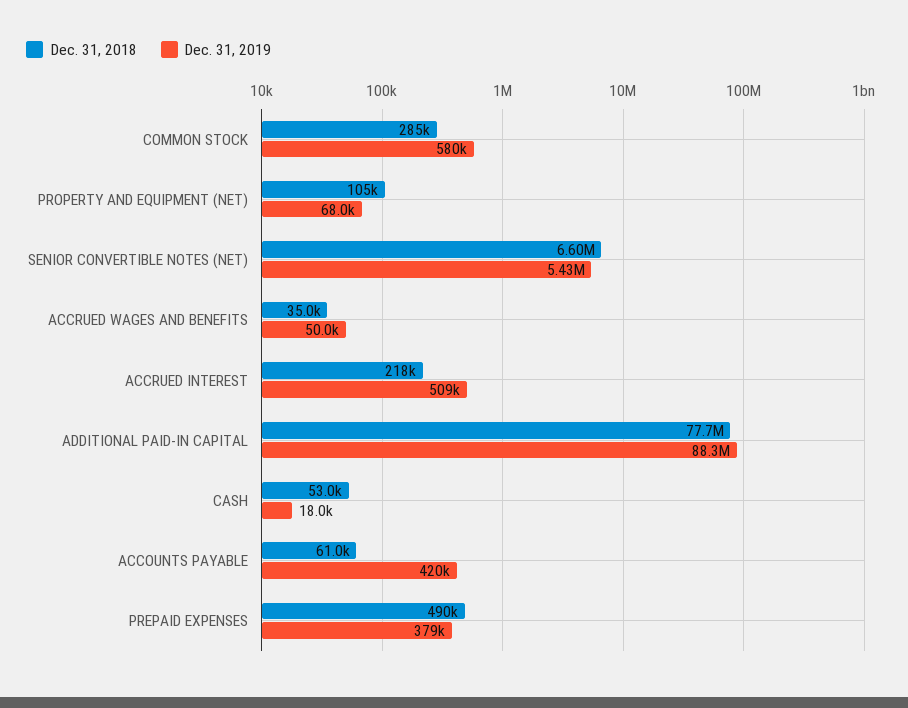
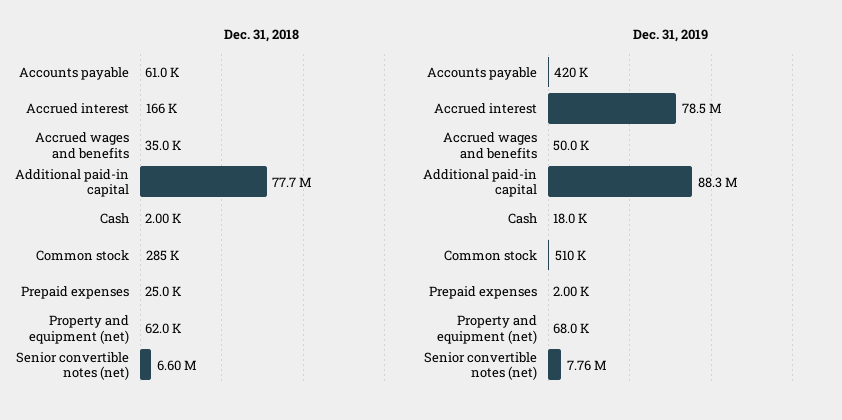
  {
    "Dec. 31, 2018": {
      "COMMON STOCK": 285000,
-     "PROPERTY AND EQUIPMENT (NET)": 105000,
+     "PROPERTY AND EQUIPMENT (NET)": 62000,
      "SENIOR CONVERTIBLE NOTES (NET)": 6600000,
      "ACCRUED WAGES AND BENEFITS": 35000,
-     "ACCRUED INTEREST": 218000,
+     "ACCRUED INTEREST": 166000,
      "ADDITIONAL PAID-IN CAPITAL": 77700000,
-     "CASH": 53000,
+     "CASH": 2000,
      "ACCOUNTS PAYABLE": 61000,
-     "PREPAID EXPENSES": 490000
+     "PREPAID EXPENSES": 25000
    },
    "Dec. 31, 2019": {
-     "COMMON STOCK": 580000,
+     "COMMON STOCK": 510000,
      "PROPERTY AND EQUIPMENT (NET)": 68000,
-     "SENIOR CONVERTIBLE NOTES (NET)": 5430000,
+     "SENIOR CONVERTIBLE NOTES (NET)": 7760000,
      "ACCRUED WAGES AND BENEFITS": 50000,
-     "ACCRUED INTEREST": 509000,
+     "ACCRUED INTEREST": 78500000,
      "ADDITIONAL PAID-IN CAPITAL": 88300000,
      "CASH": 18000,
      "ACCOUNTS PAYABLE": 420000,
-     "PREPAID EXPENSES": 379000
+     "PREPAID EXPENSES": 2000
    }
  }

